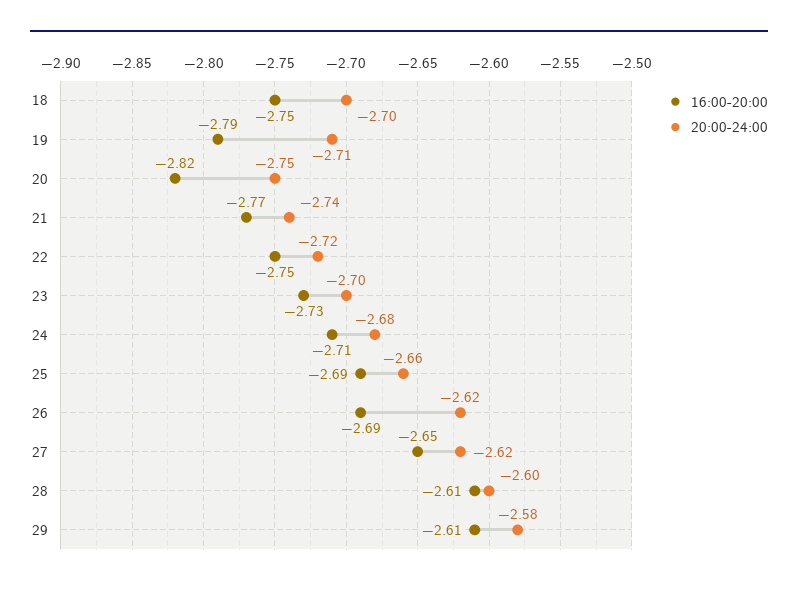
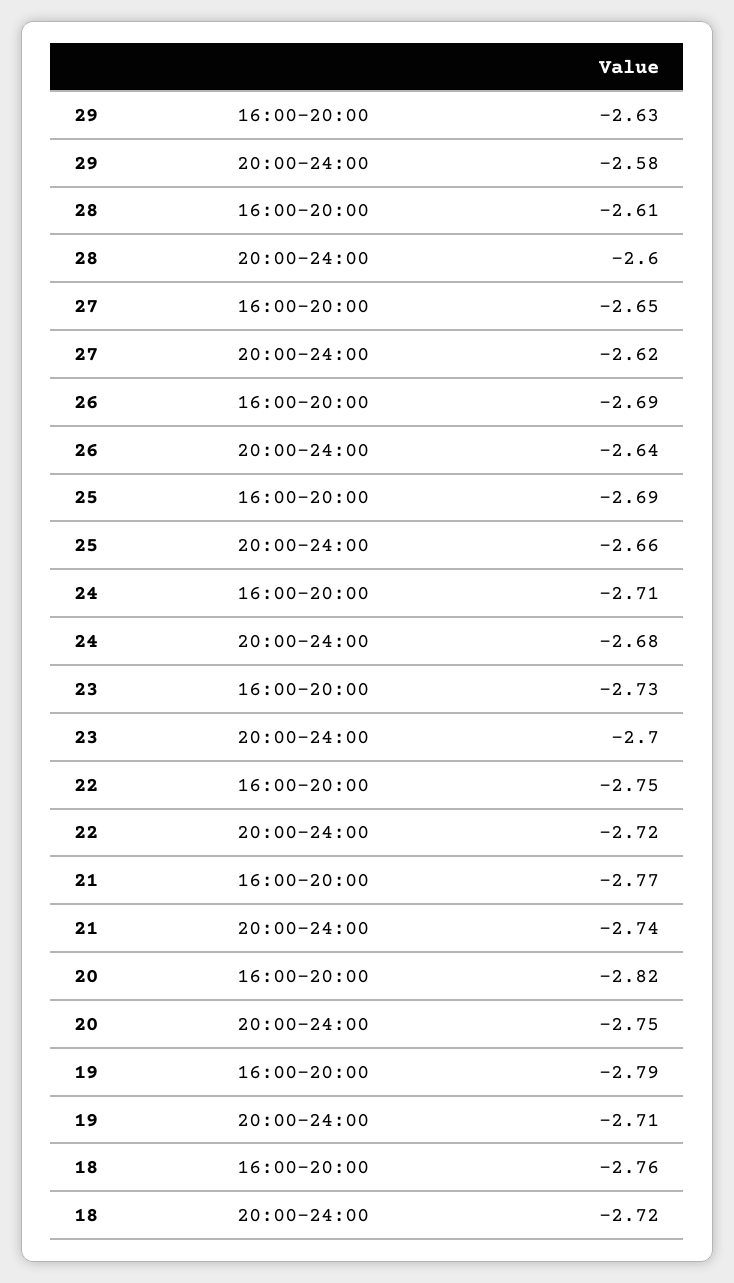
  {
    "16:00-20:00": {
-     "18": -2.75,
+     "18": -2.76,
      "19": -2.79,
      "20": -2.82,
      "21": -2.77,
      "22": -2.75,
      "23": -2.73,
      "24": -2.71,
      "25": -2.69,
      "26": -2.69,
      "27": -2.65,
      "28": -2.61,
-     "29": -2.61
+     "29": -2.63
    },
    "20:00-24:00": {
-     "18": -2.7,
+     "18": -2.72,
      "19": -2.71,
      "20": -2.75,
      "21": -2.74,
      "22": -2.72,
      "23": -2.7,
      "24": -2.68,
      "25": -2.66,
-     "26": -2.62,
+     "26": -2.64,
      "27": -2.62,
      "28": -2.6,
      "29": -2.58
    }
  }

